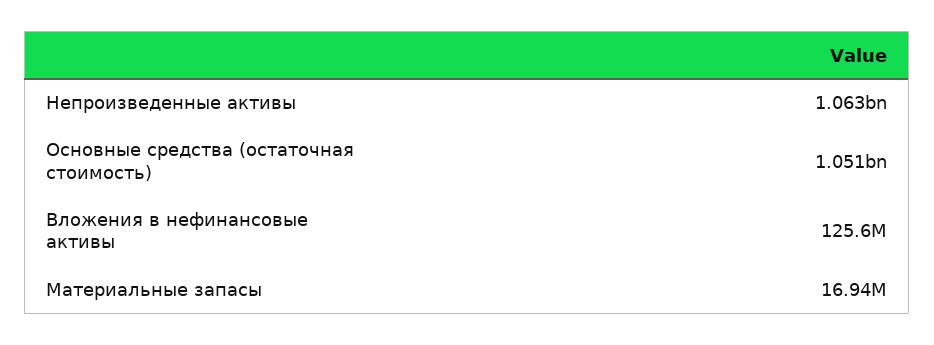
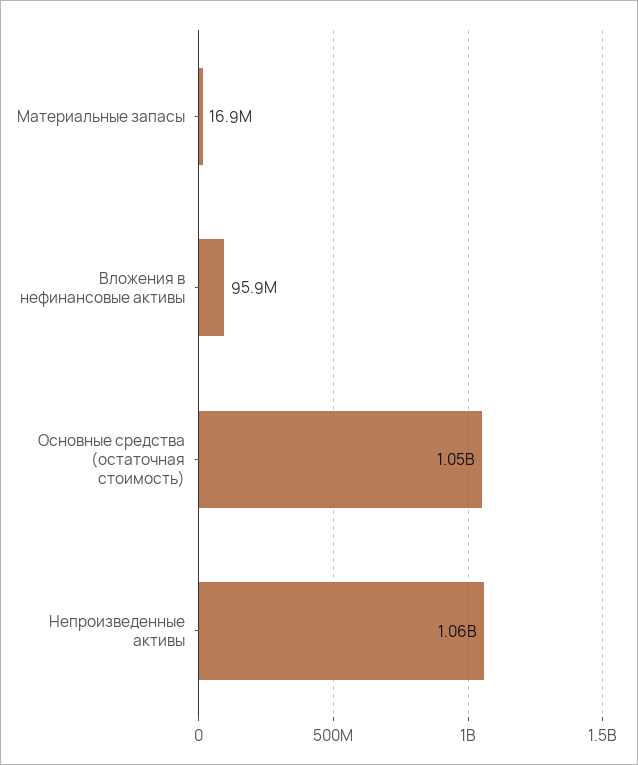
  {
    "Непроизведенные активы": 1063000000,
    "Основные средства (остаточная стоимость)": 1051000000,
-   "Вложения в нефинансовые активы": 125600000,
+   "Вложения в нефинансовые активы": 95900000,
    "Материальные запасы": 16940000
  }

